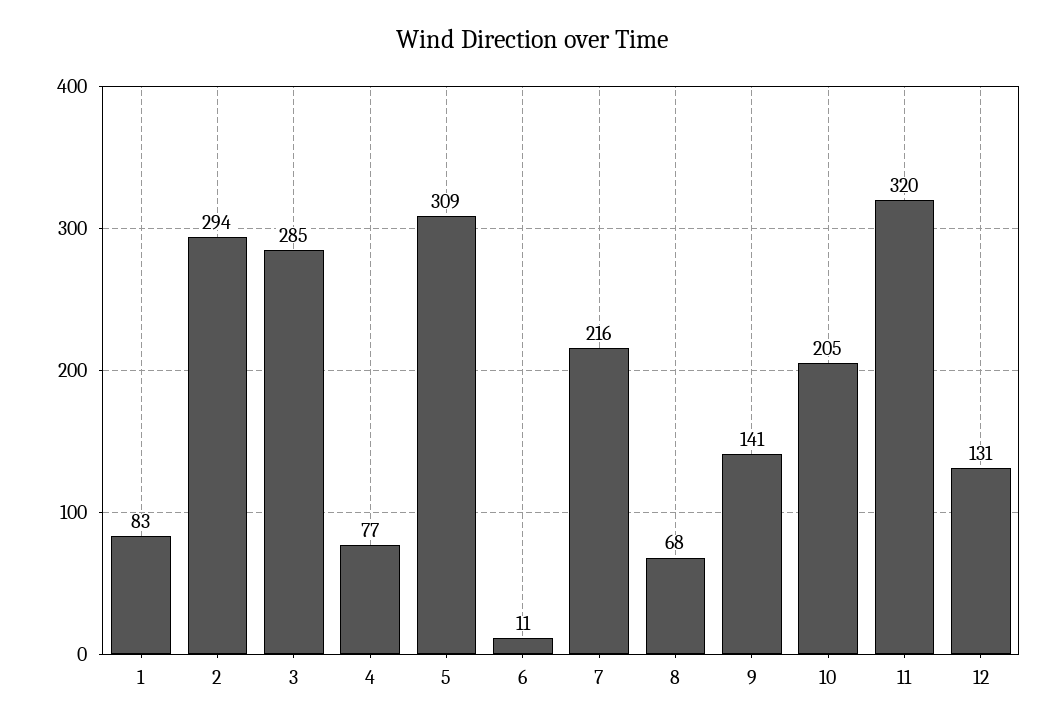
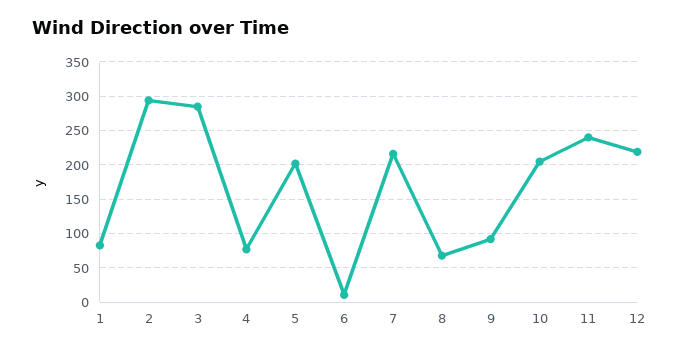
  {
    "1": 83,
    "2": 294,
    "3": 285,
    "4": 77,
-   "5": 309,
+   "5": 200,
    "6": 11,
    "7": 216,
    "8": 68,
-   "9": 141,
+   "9": 90,
    "10": 205,
-   "11": 320,
+   "11": 240,
-   "12": 131
+   "12": 220
  }

